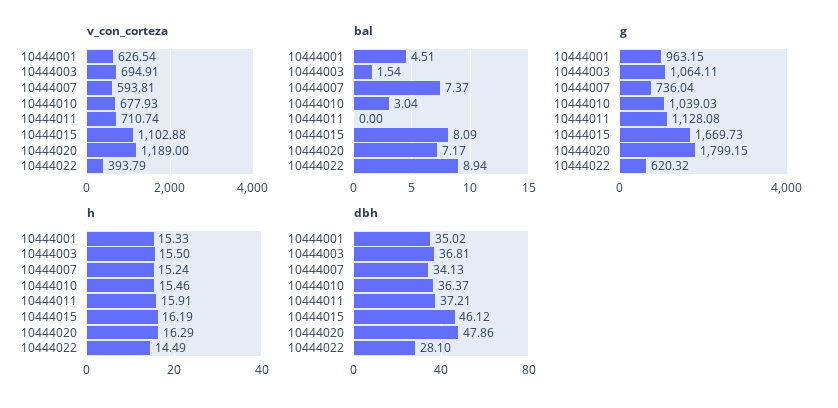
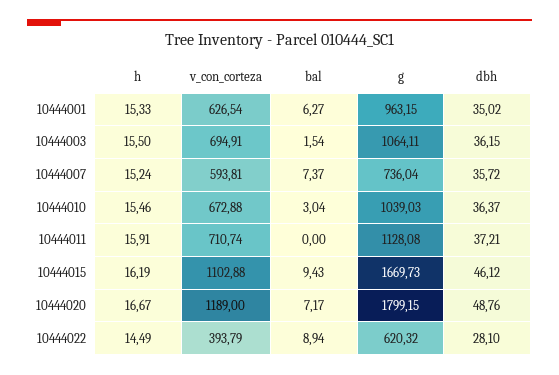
  {
    "v_con_corteza": {
      "10444001": 626.54,
      "10444003": 694.91,
      "10444007": 593.81,
-     "10444010": 677.93,
+     "10444010": 672.88,
      "10444011": 710.74,
      "10444015": 1102.88,
      "10444020": 1189,
      "10444022": 393.79
    },
    "bal": {
-     "10444001": 4.51,
+     "10444001": 6.27,
      "10444003": 1.54,
      "10444007": 7.37,
      "10444010": 3.04,
      "10444011": 0,
-     "10444015": 8.09,
+     "10444015": 9.43,
      "10444020": 7.17,
      "10444022": 8.94
    },
    "g": {
      "10444001": 963.15,
      "10444003": 1064.11,
      "10444007": 736.04,
      "10444010": 1039.03,
      "10444011": 1128.08,
      "10444015": 1669.73,
      "10444020": 1799.15,
      "10444022": 620.32
    },
    "h": {
      "10444001": 15.33,
      "10444003": 15.5,
      "10444007": 15.24,
      "10444010": 15.46,
      "10444011": 15.91,
      "10444015": 16.19,
-     "10444020": 16.29,
+     "10444020": 16.67,
      "10444022": 14.49
    },
    "dbh": {
      "10444001": 35.02,
-     "10444003": 36.81,
+     "10444003": 36.15,
-     "10444007": 34.13,
+     "10444007": 35.72,
      "10444010": 36.37,
      "10444011": 37.21,
      "10444015": 46.12,
-     "10444020": 47.86,
+     "10444020": 48.76,
      "10444022": 28.1
    }
  }

